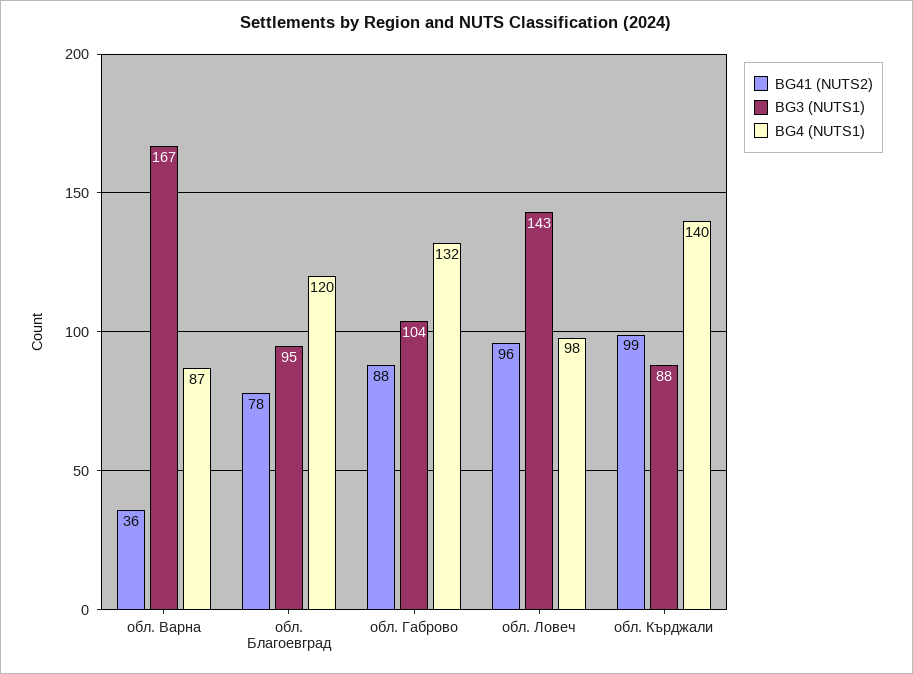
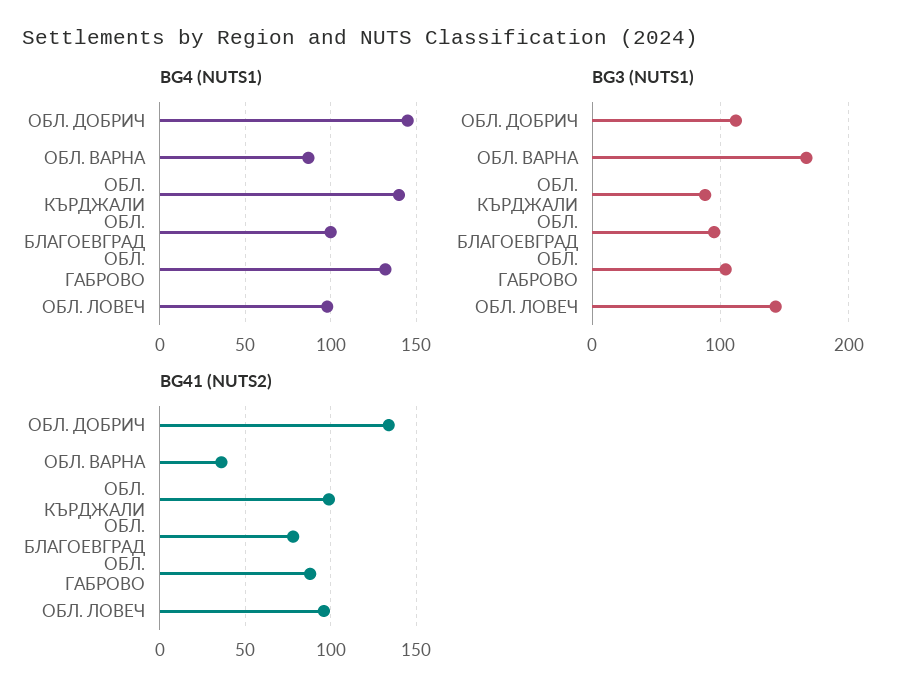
  {
    "BG41 (NUTS2)": {
      "обл. Варна": 36,
      "обл. Благоевград": 78,
      "обл. Габрово": 88,
      "обл. Ловеч": 96,
-     "обл. Кърджали": 99
+     "обл. Кърджали": 99,
+     "ОБЛ. ДОБРИЧ": 135
    },
    "BG3 (NUTS1)": {
      "обл. Варна": 167,
      "обл. Благоевград": 95,
      "обл. Габрово": 104,
      "обл. Ловеч": 143,
-     "обл. Кърджали": 88
+     "обл. Кърджали": 88,
+     "ОБЛ. ДОБРИЧ": 110
    },
    "BG4 (NUTS1)": {
      "обл. Варна": 87,
-     "обл. Благоевград": 120,
+     "обл. Благоевград": 100,
      "обл. Габрово": 132,
      "обл. Ловеч": 98,
-     "обл. Кърджали": 140
+     "обл. Кърджали": 140,
+     "ОБЛ. ДОБРИЧ": 145
    }
  }

